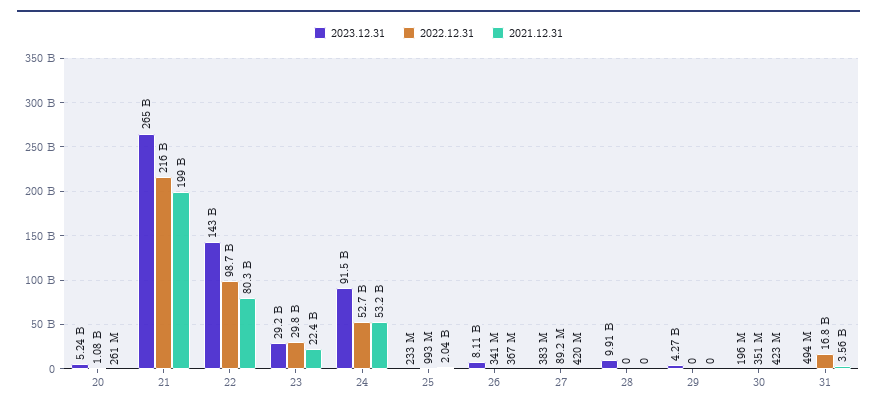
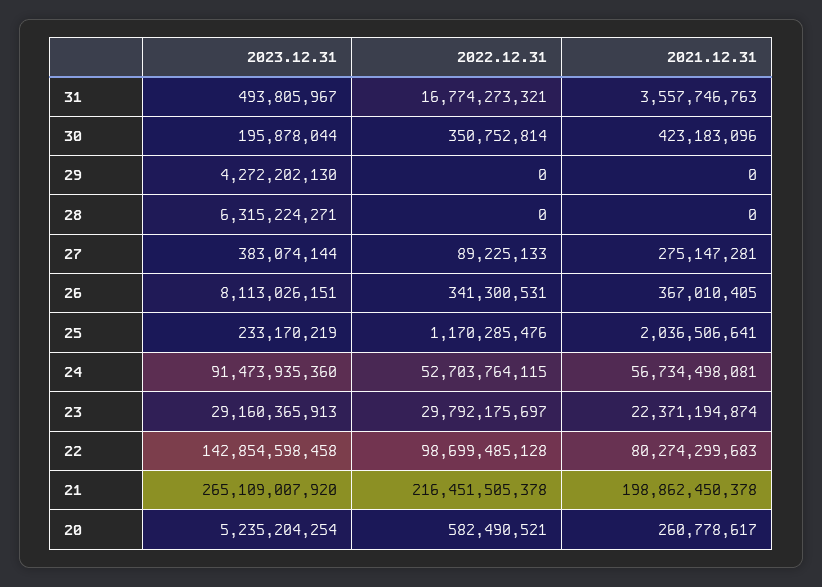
  {
    "2023.12.31": {
      "20": 5235204254,
      "21": 265109007920,
      "22": 142854598458,
      "23": 29160365913,
      "24": 91473935360,
      "25": 233170219,
      "26": 8113026151,
      "27": 383074144,
-     "28": 9910000000,
+     "28": 6315224271,
      "29": 4272202130,
      "30": 195878044,
      "31": 493805967
    },
    "2022.12.31": {
-     "20": 1080000000,
+     "20": 582490521,
      "21": 216451505378,
      "22": 98699485128,
      "23": 29792175697,
      "24": 52703764115,
-     "25": 993000000,
+     "25": 1170285476,
      "26": 341300531,
      "27": 89225133,
      "28": 0,
      "29": 0,
      "30": 350752814,
      "31": 16774273321
    },
    "2021.12.31": {
      "20": 260778617,
      "21": 198862450378,
      "22": 80274299683,
      "23": 22371194874,
-     "24": 53200000000,
+     "24": 56734498081,
      "25": 2036506641,
      "26": 367010405,
-     "27": 420000000,
+     "27": 275147281,
      "28": 0,
      "29": 0,
      "30": 423183096,
      "31": 3557746763
    }
  }

